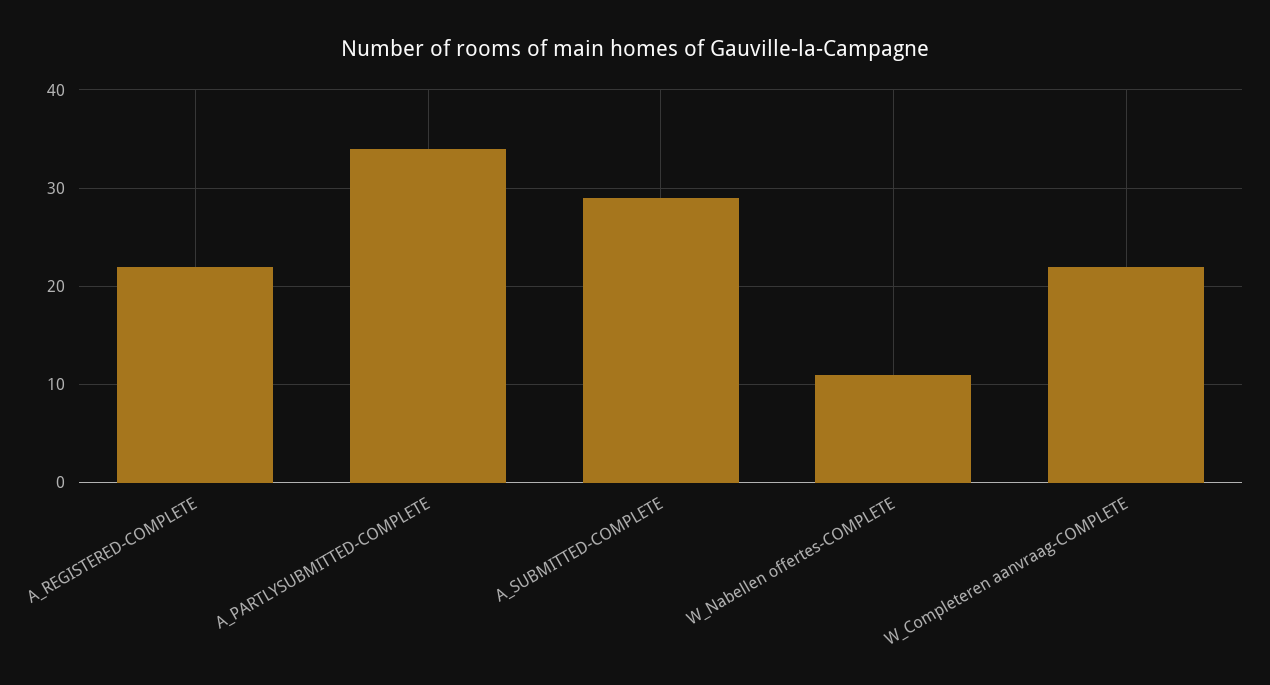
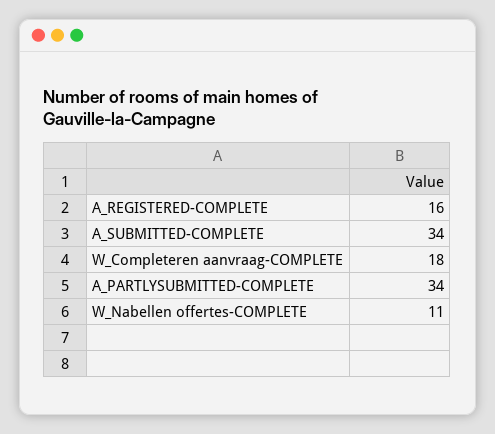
  {
-   "A_REGISTERED-COMPLETE": 22,
+   "A_REGISTERED-COMPLETE": 16,
    "A_PARTLYSUBMITTED-COMPLETE": 34,
-   "A_SUBMITTED-COMPLETE": 29,
+   "A_SUBMITTED-COMPLETE": 34,
    "W_Nabellen offertes-COMPLETE": 11,
-   "W_Completeren aanvraag-COMPLETE": 22
+   "W_Completeren aanvraag-COMPLETE": 18
  }

